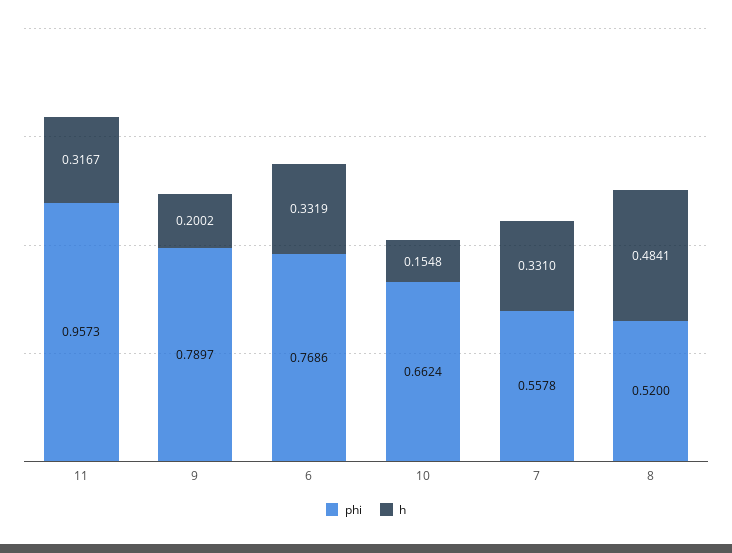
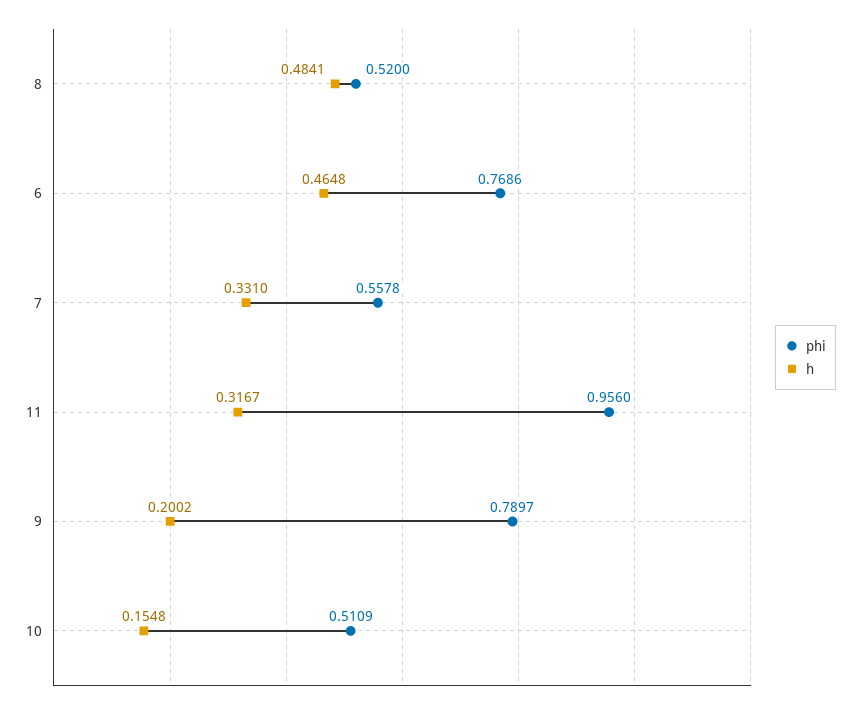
  {
    "phi": {
-     "11": 0.9573,
+     "11": 0.956,
      "9": 0.7897,
      "6": 0.7686,
-     "10": 0.6624,
+     "10": 0.5109,
      "7": 0.5578,
      "8": 0.52
    },
    "h": {
      "11": 0.3167,
      "9": 0.2002,
-     "6": 0.3319,
+     "6": 0.4648,
      "10": 0.1548,
      "7": 0.331,
      "8": 0.4841
    }
  }

